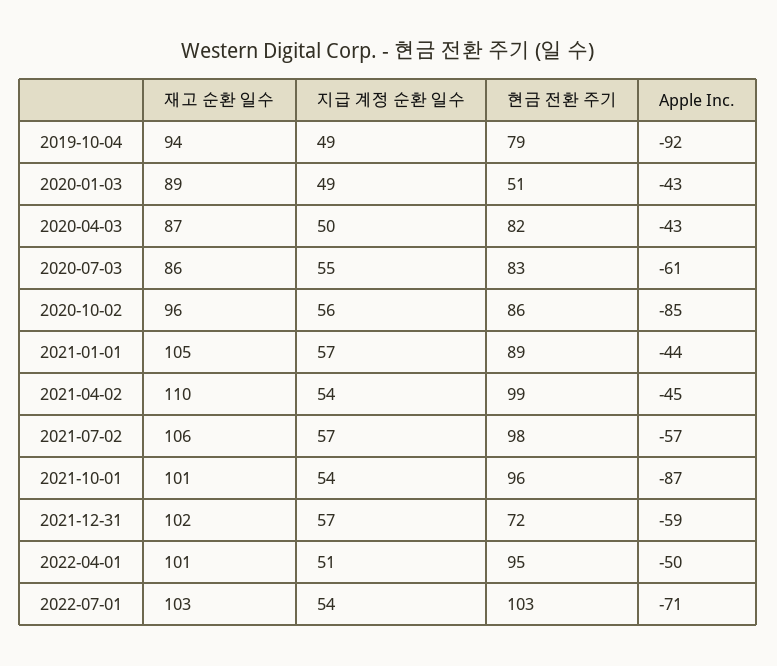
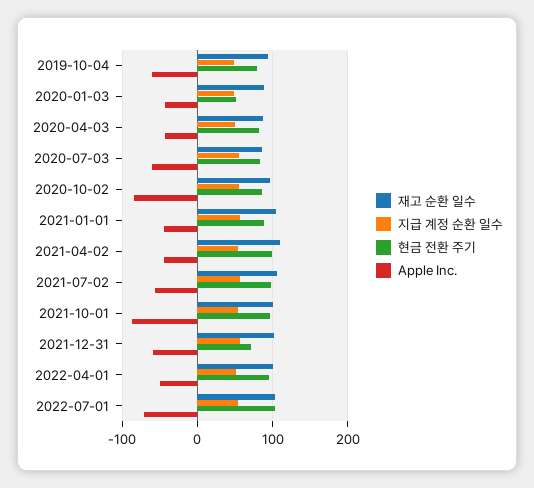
  {
    "재고 순환 일수": {
      "2019-10-04": 94,
      "2020-01-03": 89,
      "2020-04-03": 87,
      "2020-07-03": 86,
      "2020-10-02": 96,
      "2021-01-01": 105,
      "2021-04-02": 110,
      "2021-07-02": 106,
      "2021-10-01": 101,
      "2021-12-31": 102,
      "2022-04-01": 101,
      "2022-07-01": 103
    },
    "지급 계정 순환 일수": {
      "2019-10-04": 49,
      "2020-01-03": 49,
      "2020-04-03": 50,
      "2020-07-03": 55,
      "2020-10-02": 56,
      "2021-01-01": 57,
      "2021-04-02": 54,
      "2021-07-02": 57,
      "2021-10-01": 54,
      "2021-12-31": 57,
      "2022-04-01": 51,
      "2022-07-01": 54
    },
    "현금 전환 주기": {
      "2019-10-04": 79,
      "2020-01-03": 51,
      "2020-04-03": 82,
      "2020-07-03": 83,
      "2020-10-02": 86,
      "2021-01-01": 89,
      "2021-04-02": 99,
      "2021-07-02": 98,
      "2021-10-01": 96,
      "2021-12-31": 72,
      "2022-04-01": 95,
      "2022-07-01": 103
    },
    "Apple Inc.": {
-     "2019-10-04": -92,
+     "2019-10-04": -60,
      "2020-01-03": -43,
      "2020-04-03": -43,
      "2020-07-03": -61,
      "2020-10-02": -85,
      "2021-01-01": -44,
      "2021-04-02": -45,
      "2021-07-02": -57,
      "2021-10-01": -87,
      "2021-12-31": -59,
      "2022-04-01": -50,
      "2022-07-01": -71
    }
  }

